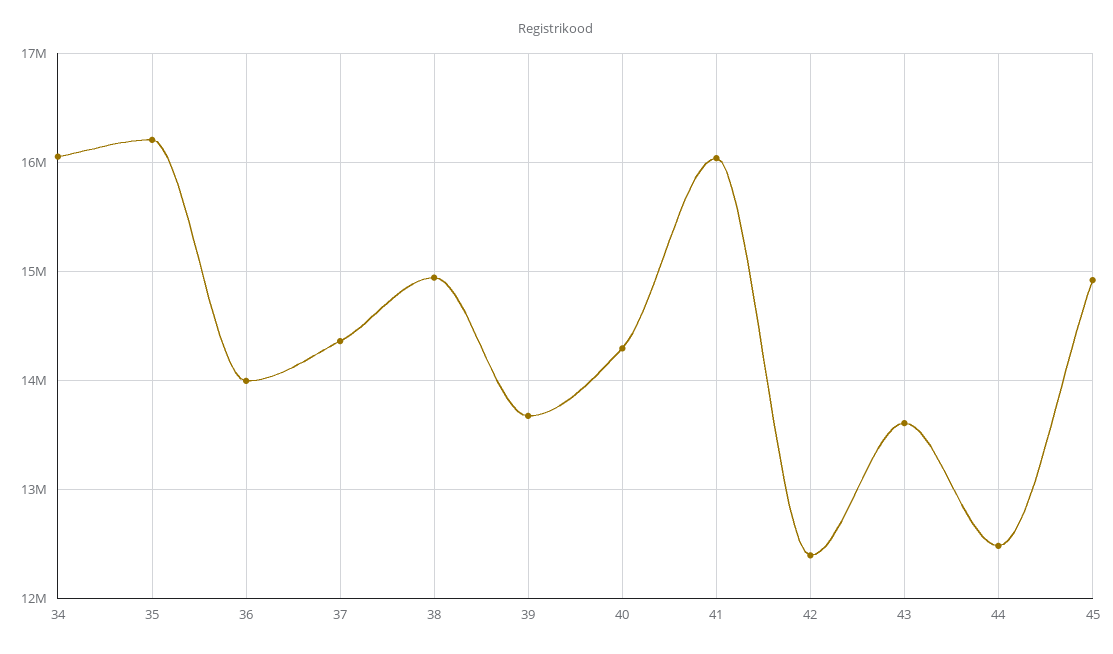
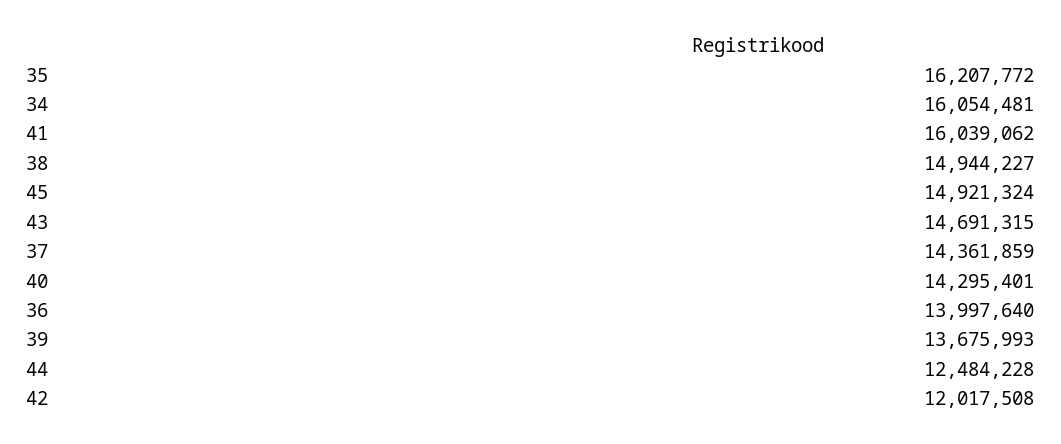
  {
    "34": 16054481,
    "35": 16207772,
    "36": 13997640,
    "37": 14361859,
    "38": 14944227,
    "39": 13675993,
    "40": 14295401,
    "41": 16039062,
-   "42": 12400000,
+   "42": 12017508,
-   "43": 13600000,
+   "43": 14691315,
    "44": 12484228,
    "45": 14921324
  }

